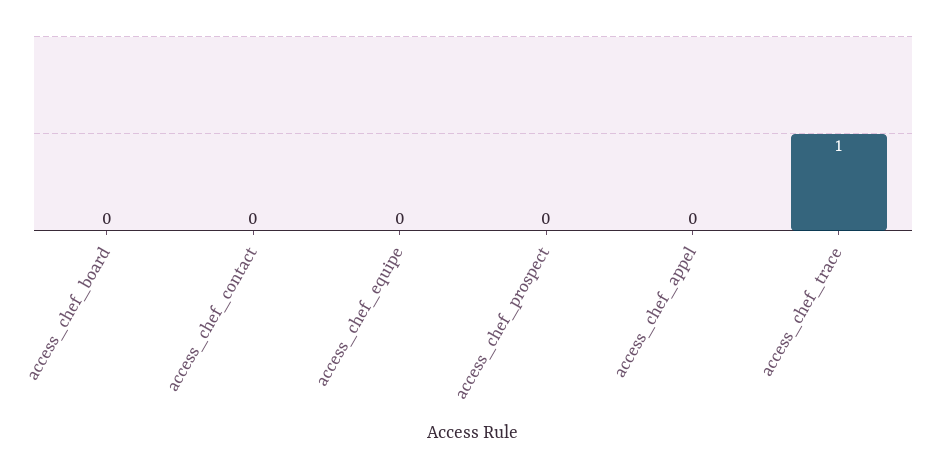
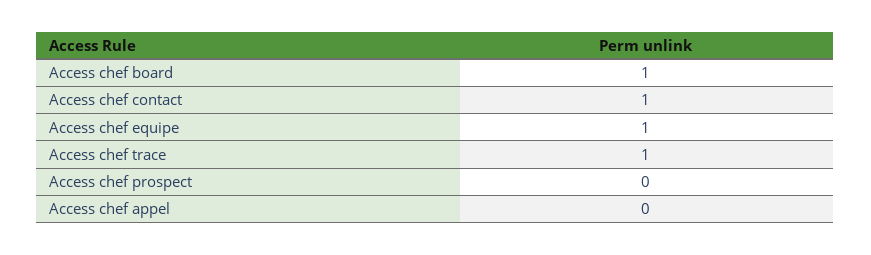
  {
-   "access_chef_board": 0,
+   "access_chef_board": 1,
-   "access_chef_contact": 0,
+   "access_chef_contact": 1,
-   "access_chef_equipe": 0,
+   "access_chef_equipe": 1,
    "access_chef_prospect": 0,
    "access_chef_appel": 0,
    "access_chef_trace": 1
  }

